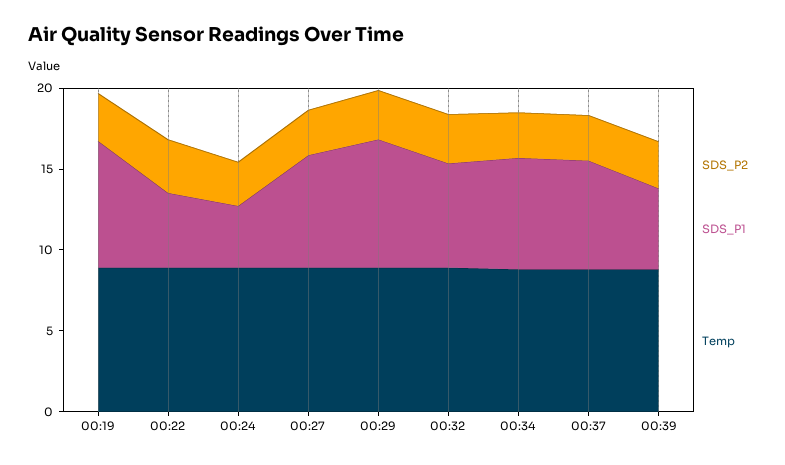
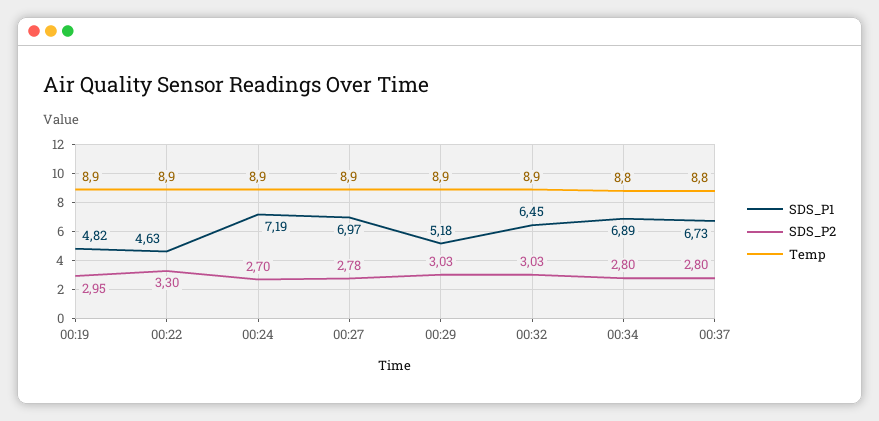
  {
    "SDS_P2": {
      "00:19": 2.95,
      "00:22": 3.3,
      "00:24": 2.7,
      "00:27": 2.78,
      "00:29": 3.03,
      "00:32": 3.03,
      "00:34": 2.8,
-     "00:37": 2.8,
+     "00:37": 2.8
-     "00:39": 3
    },
    "SDS_P1": {
-     "00:19": 8,
+     "00:19": 4.82,
      "00:22": 4.63,
-     "00:24": 4,
+     "00:24": 7.19,
      "00:27": 6.97,
-     "00:29": 8,
+     "00:29": 5.18,
      "00:32": 6.45,
      "00:34": 6.89,
-     "00:37": 6.73,
+     "00:37": 6.73
-     "00:39": 5
    },
    "Temp": {
      "00:19": 8.9,
      "00:22": 8.9,
      "00:24": 8.9,
      "00:27": 8.9,
      "00:29": 8.9,
      "00:32": 8.9,
      "00:34": 8.8,
-     "00:37": 8.8,
+     "00:37": 8.8
-     "00:39": 9
    }
  }

